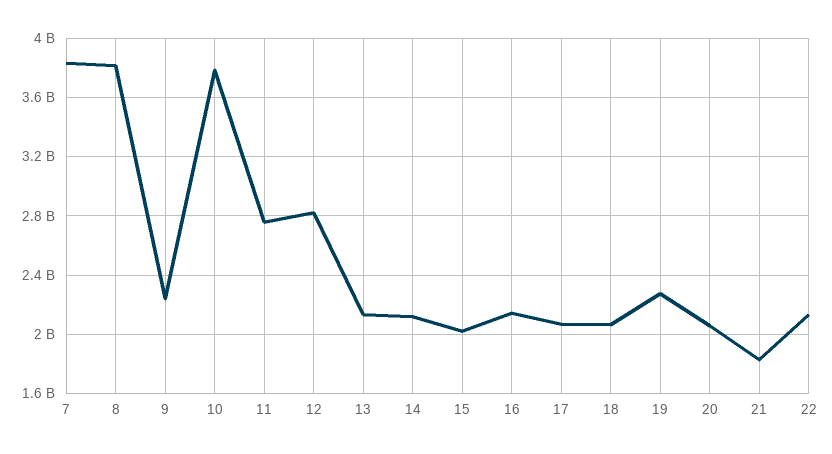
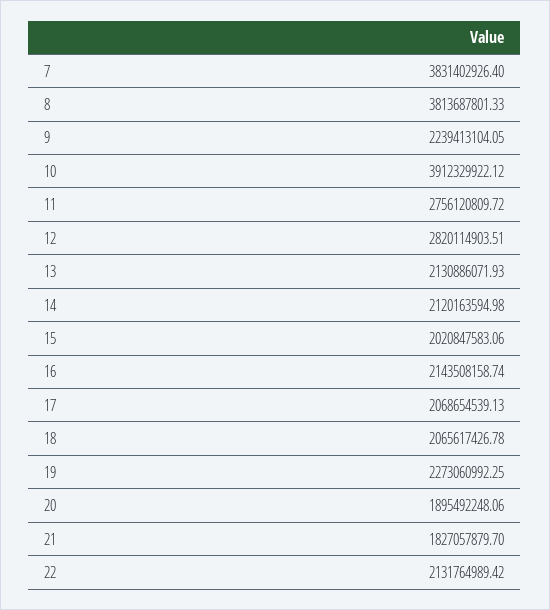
  {
    "7": 3831402926.4,
    "8": 3813687801.33,
    "9": 2239413104.05,
-   "10": 3800000000,
+   "10": 3912329922.12,
    "11": 2756120809.72,
    "12": 2820114903.51,
    "13": 2130886071.93,
    "14": 2120163594.98,
    "15": 2020847583.06,
    "16": 2143508158.74,
    "17": 2068654539.13,
    "18": 2065617426.78,
    "19": 2273060992.25,
-   "20": 2050000000,
+   "20": 1895492248.06,
    "21": 1827057879.7,
    "22": 2131764989.42
  }

